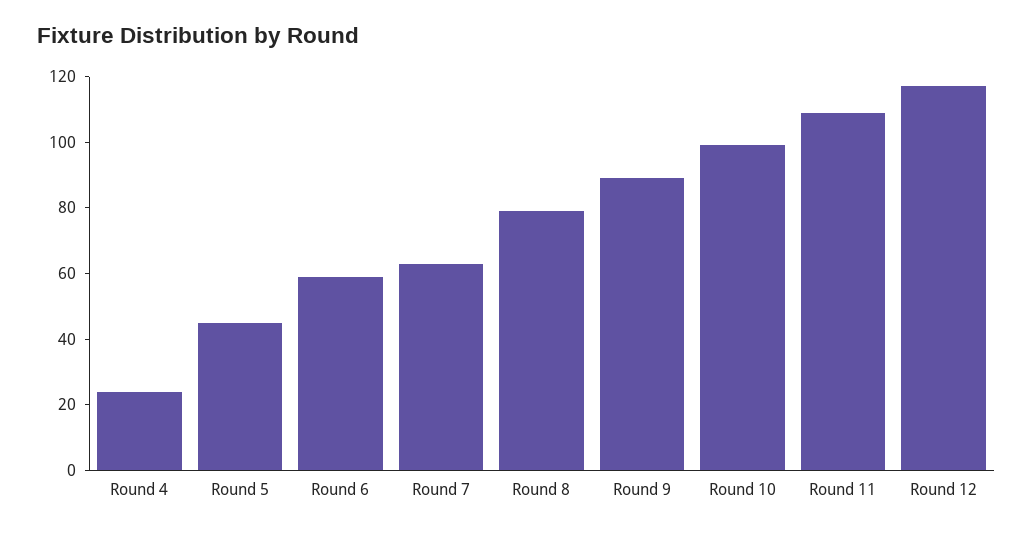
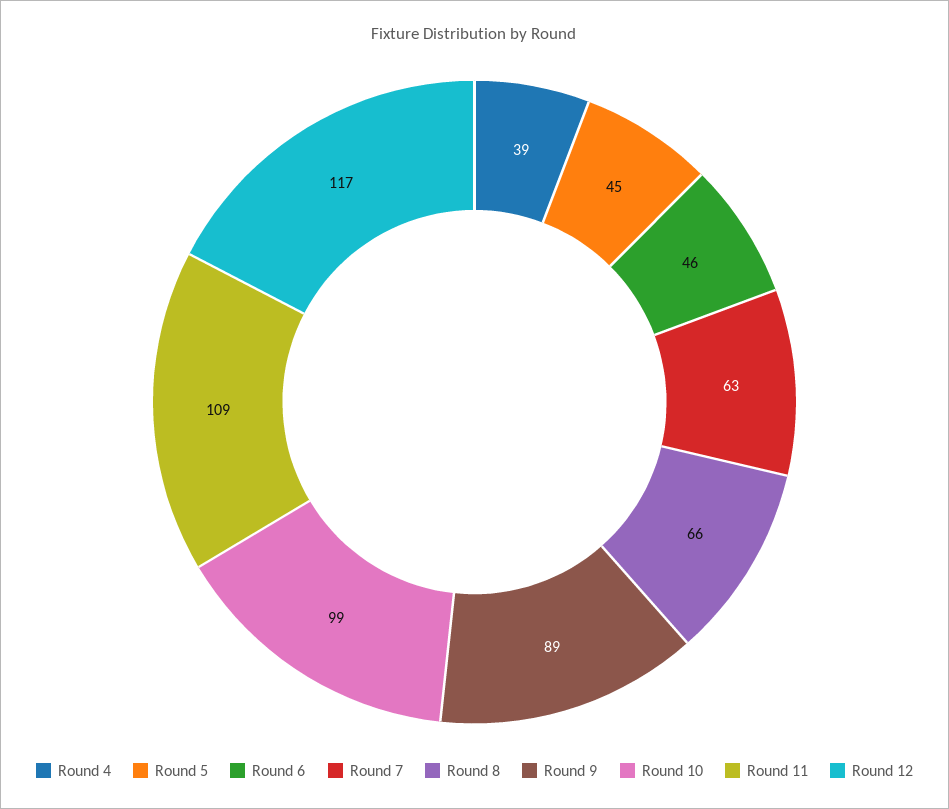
  {
-   "Round 4": 25,
+   "Round 4": 39,
    "Round 5": 45,
-   "Round 6": 60,
+   "Round 6": 46,
    "Round 7": 63,
-   "Round 8": 80,
+   "Round 8": 66,
    "Round 9": 89,
    "Round 10": 99,
    "Round 11": 109,
    "Round 12": 117
  }

